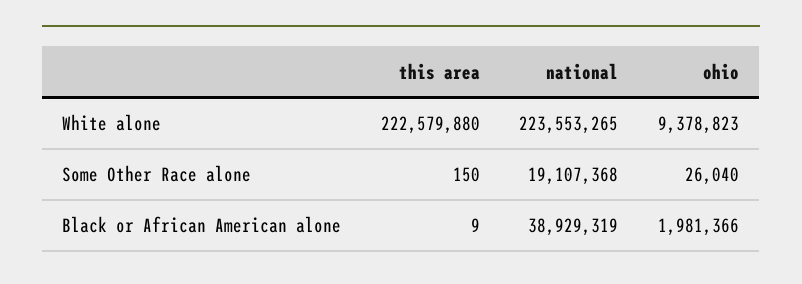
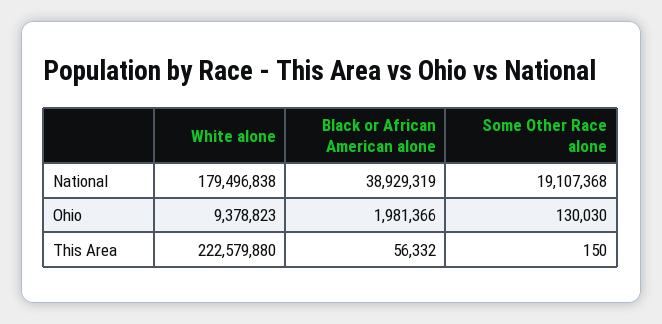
  {
    "this area": {
      "White alone": 222579880,
      "Some Other Race alone": 150,
-     "Black or African American alone": 9
+     "Black or African American alone": 56332
    },
    "national": {
-     "White alone": 223553265,
+     "White alone": 179496838,
      "Some Other Race alone": 19107368,
      "Black or African American alone": 38929319
    },
    "ohio": {
      "White alone": 9378823,
-     "Some Other Race alone": 26040,
+     "Some Other Race alone": 130030,
      "Black or African American alone": 1981366
    }
  }

